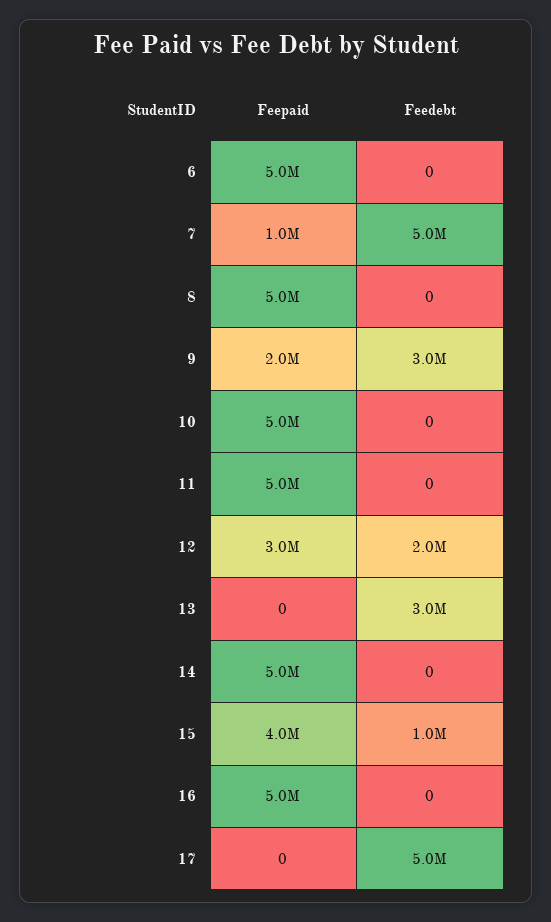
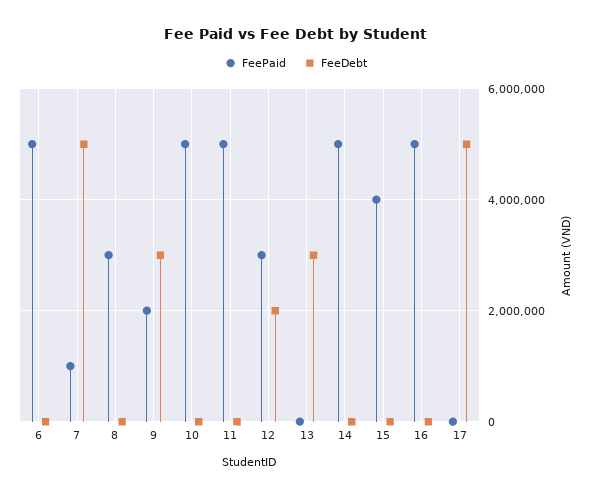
  {
    "Feepaid": {
      "6": 5000000,
      "7": 1000000,
-     "8": 5000000,
+     "8": 3000000,
      "9": 2000000,
      "10": 5000000,
      "11": 5000000,
      "12": 3000000,
      "13": 0,
      "14": 5000000,
      "15": 4000000,
      "16": 5000000,
      "17": 0
    },
    "Feedebt": {
      "6": 0,
      "7": 5000000,
      "8": 0,
      "9": 3000000,
      "10": 0,
      "11": 0,
      "12": 2000000,
      "13": 3000000,
      "14": 0,
-     "15": 1000000,
+     "15": 0,
      "16": 0,
      "17": 5000000
    }
  }

